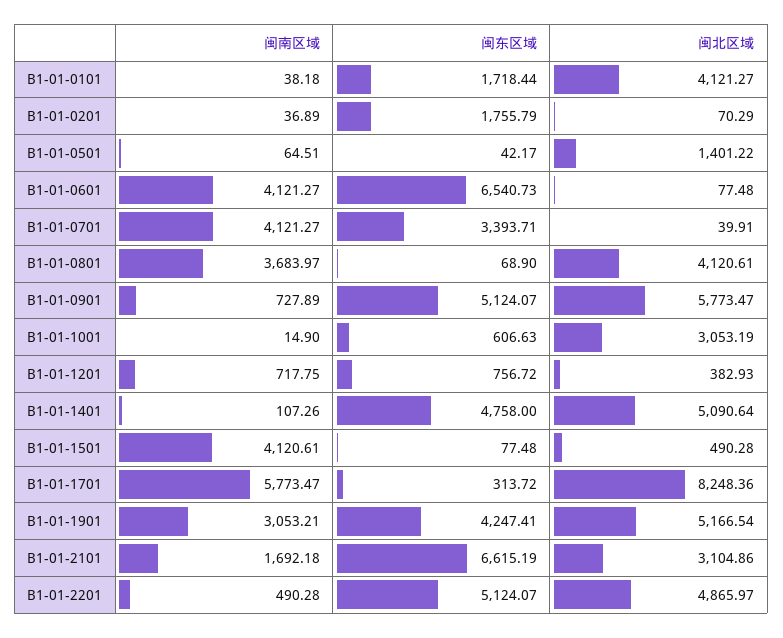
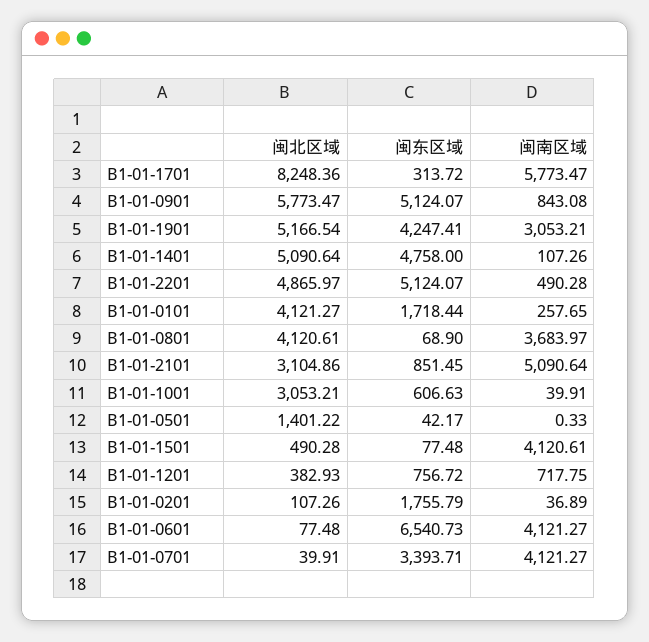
  {
    "闽南区域": {
-     "B1-01-0101": 38.18,
+     "B1-01-0101": 257.65,
      "B1-01-0201": 36.89,
-     "B1-01-0501": 64.51,
+     "B1-01-0501": 0.33,
      "B1-01-0601": 4121.27,
      "B1-01-0701": 4121.27,
      "B1-01-0801": 3683.97,
-     "B1-01-0901": 727.89,
+     "B1-01-0901": 843.08,
-     "B1-01-1001": 14.9,
+     "B1-01-1001": 39.91,
      "B1-01-1201": 717.75,
      "B1-01-1401": 107.26,
      "B1-01-1501": 4120.61,
      "B1-01-1701": 5773.47,
      "B1-01-1901": 3053.21,
-     "B1-01-2101": 1692.18,
+     "B1-01-2101": 5090.64,
      "B1-01-2201": 490.28
    },
    "闽东区域": {
      "B1-01-0101": 1718.44,
      "B1-01-0201": 1755.79,
      "B1-01-0501": 42.17,
      "B1-01-0601": 6540.73,
      "B1-01-0701": 3393.71,
      "B1-01-0801": 68.9,
      "B1-01-0901": 5124.07,
      "B1-01-1001": 606.63,
      "B1-01-1201": 756.72,
      "B1-01-1401": 4758,
      "B1-01-1501": 77.48,
      "B1-01-1701": 313.72,
      "B1-01-1901": 4247.41,
-     "B1-01-2101": 6615.19,
+     "B1-01-2101": 851.45,
      "B1-01-2201": 5124.07
    },
    "闽北区域": {
      "B1-01-0101": 4121.27,
-     "B1-01-0201": 70.29,
+     "B1-01-0201": 107.26,
      "B1-01-0501": 1401.22,
      "B1-01-0601": 77.48,
      "B1-01-0701": 39.91,
      "B1-01-0801": 4120.61,
      "B1-01-0901": 5773.47,
-     "B1-01-1001": 3053.19,
+     "B1-01-1001": 3053.21,
      "B1-01-1201": 382.93,
      "B1-01-1401": 5090.64,
      "B1-01-1501": 490.28,
      "B1-01-1701": 8248.36,
      "B1-01-1901": 5166.54,
      "B1-01-2101": 3104.86,
      "B1-01-2201": 4865.97
    }
  }

